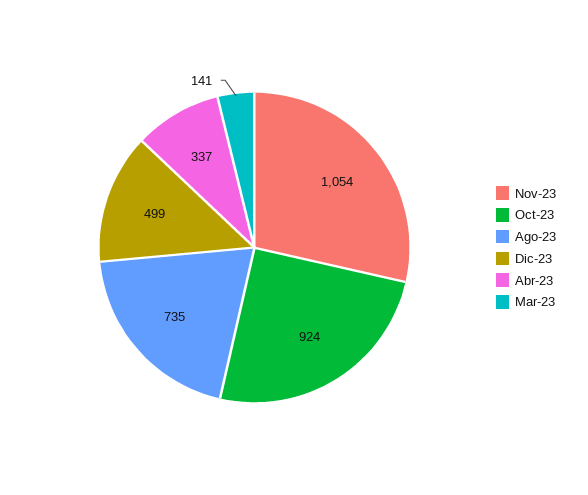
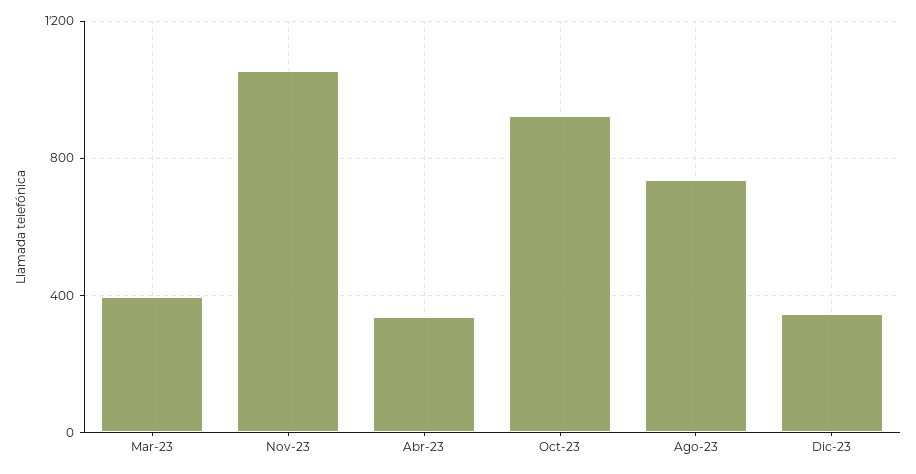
  {
    "Nov-23": 1054,
    "Oct-23": 924,
    "Ago-23": 735,
-   "Dic-23": 499,
+   "Dic-23": 350,
    "Abr-23": 337,
-   "Mar-23": 141
+   "Mar-23": 400
  }

